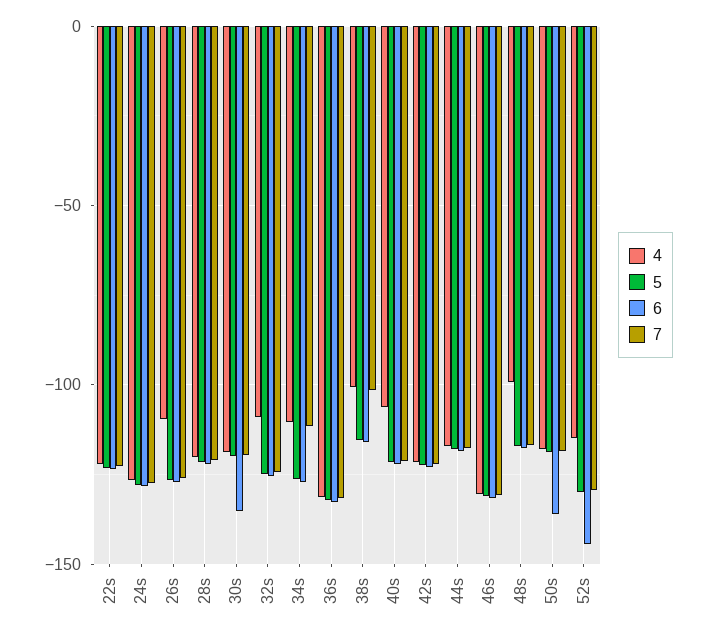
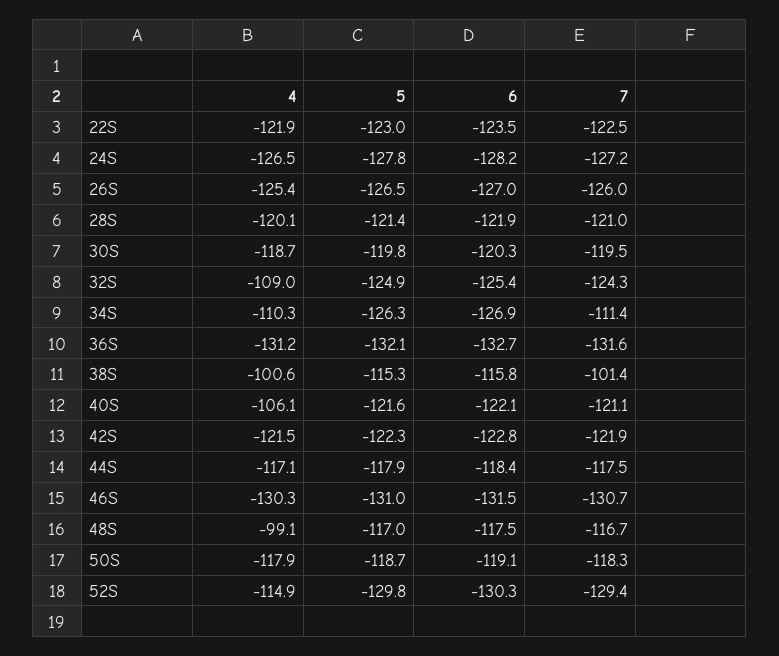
  {
    "4": {
      "22s": -121.9,
      "24s": -126.5,
-     "26s": -110,
+     "26s": -125.4,
      "28s": -120.1,
      "30s": -118.7,
      "32s": -109,
      "34s": -110.3,
      "36s": -131.2,
      "38s": -100.6,
      "40s": -106.1,
      "42s": -121.5,
      "44s": -117.1,
      "46s": -130.3,
      "48s": -99.1,
      "50s": -117.9,
      "52s": -114.9
    },
    "5": {
      "22s": -123,
      "24s": -127.8,
      "26s": -126.5,
      "28s": -121.4,
      "30s": -119.8,
      "32s": -124.9,
      "34s": -126.3,
      "36s": -132.1,
      "38s": -115.3,
      "40s": -121.6,
      "42s": -122.3,
      "44s": -117.9,
      "46s": -131,
      "48s": -117,
      "50s": -118.7,
      "52s": -129.8
    },
    "6": {
      "22s": -123.5,
      "24s": -128.2,
      "26s": -127,
      "28s": -121.9,
-     "30s": -135,
+     "30s": -120.3,
      "32s": -125.4,
      "34s": -126.9,
      "36s": -132.7,
      "38s": -115.8,
      "40s": -122.1,
      "42s": -122.8,
      "44s": -118.4,
      "46s": -131.5,
      "48s": -117.5,
-     "50s": -135,
+     "50s": -119.1,
-     "52s": -145
+     "52s": -130.3
    },
    "7": {
      "22s": -122.5,
      "24s": -127.2,
      "26s": -126,
      "28s": -121,
      "30s": -119.5,
      "32s": -124.3,
      "34s": -111.4,
      "36s": -131.6,
      "38s": -101.4,
      "40s": -121.1,
      "42s": -121.9,
      "44s": -117.5,
      "46s": -130.7,
      "48s": -116.7,
      "50s": -118.3,
      "52s": -129.4
    }
  }

